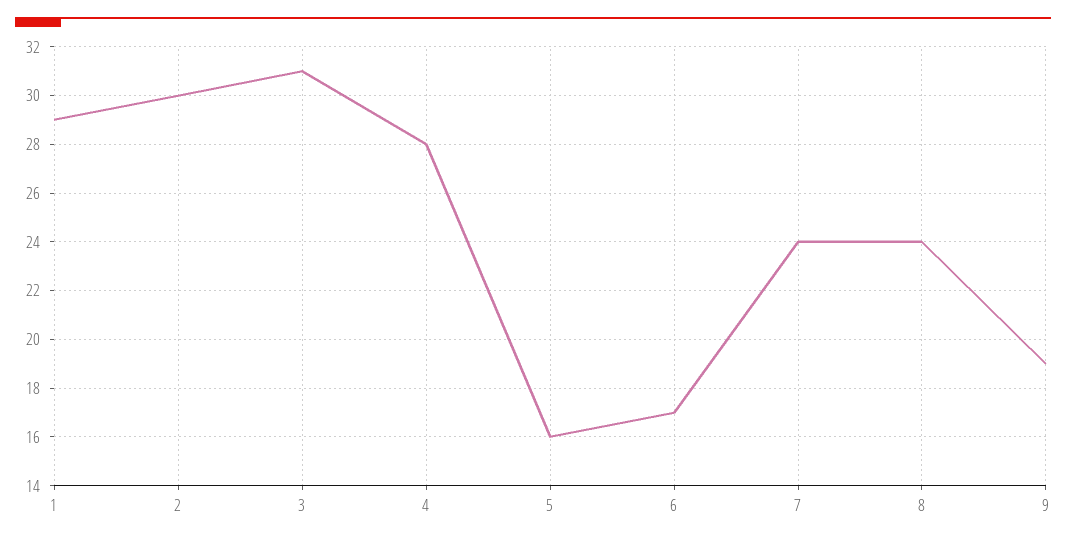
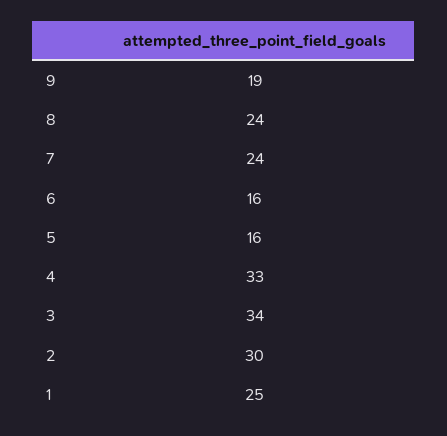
  {
-   "1": 29,
+   "1": 25,
    "2": 30,
-   "3": 31,
+   "3": 34,
-   "4": 28,
+   "4": 33,
    "5": 16,
-   "6": 17,
+   "6": 16,
    "7": 24,
    "8": 24,
    "9": 19
  }

